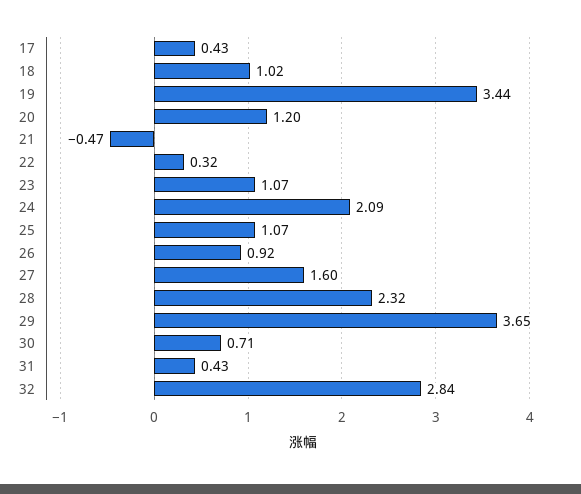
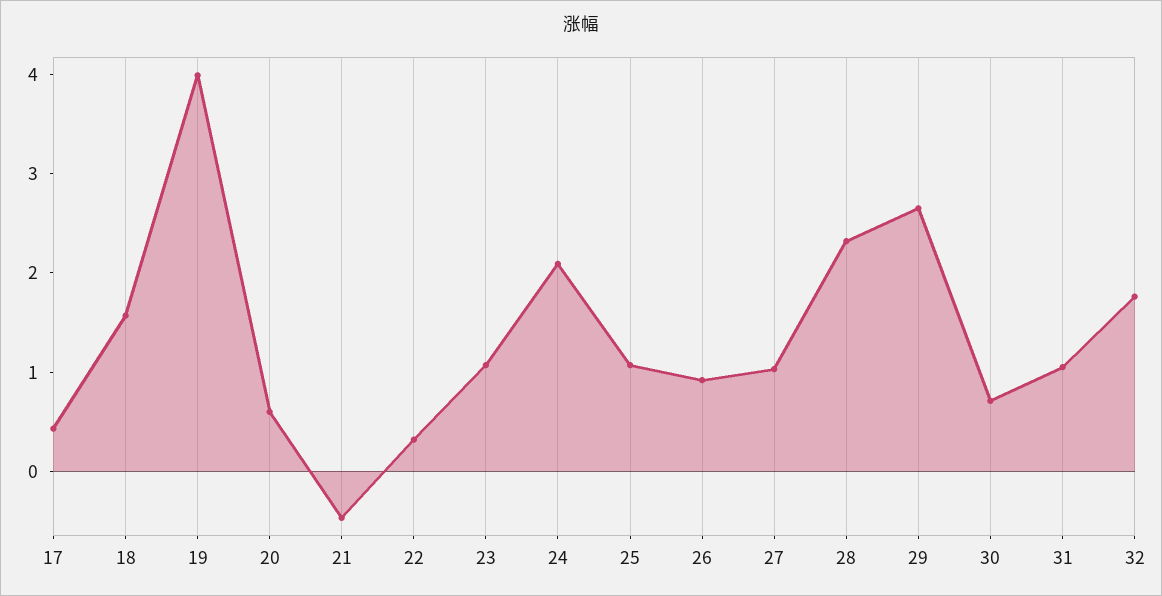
  {
    "17": 0.43,
-   "18": 1.02,
+   "18": 1.6,
-   "19": 3.44,
+   "19": 4,
-   "20": 1.2,
+   "20": 0.6,
    "21": -0.47,
    "22": 0.32,
    "23": 1.07,
    "24": 2.09,
    "25": 1.07,
    "26": 0.92,
-   "27": 1.6,
+   "27": 1,
    "28": 2.32,
-   "29": 3.65,
+   "29": 2.6,
    "30": 0.71,
-   "31": 0.43,
+   "31": 1,
-   "32": 2.84
+   "32": 1.8
  }

